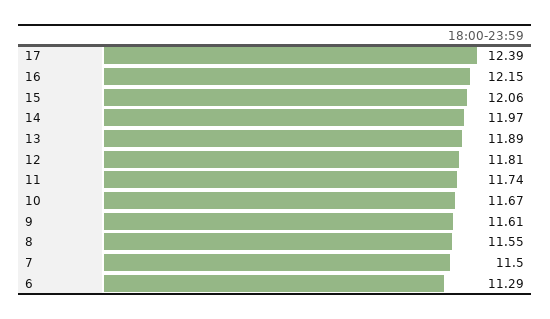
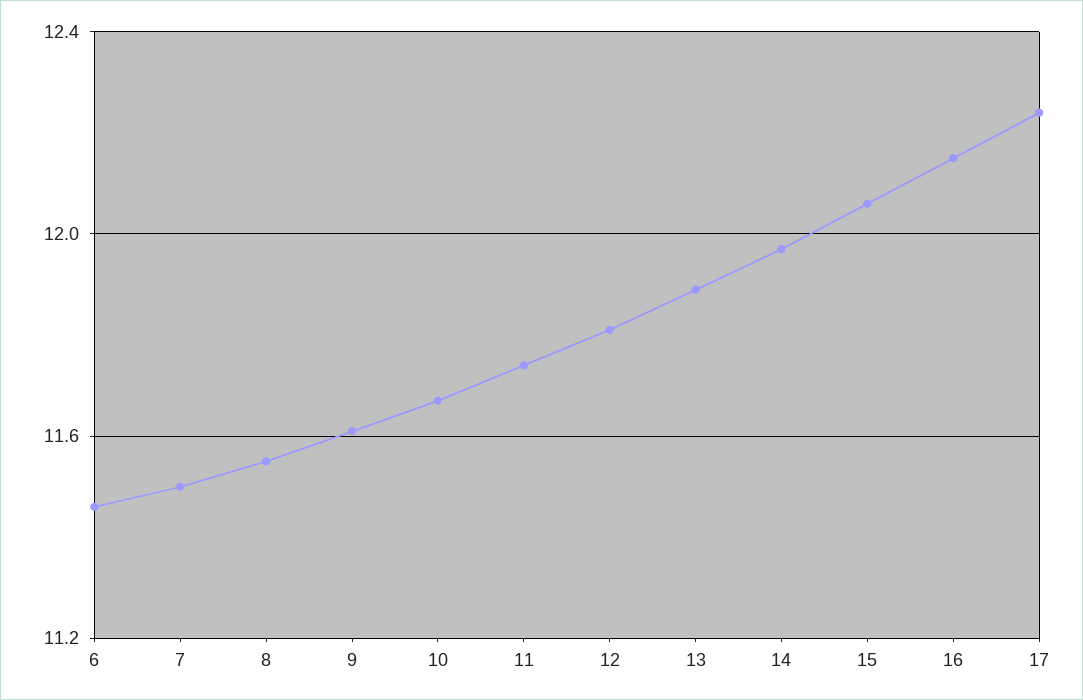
  {
-   "17": 12.39,
+   "17": 12.25,
    "16": 12.15,
    "15": 12.06,
    "14": 11.97,
    "13": 11.89,
    "12": 11.81,
    "11": 11.74,
    "10": 11.67,
    "9": 11.61,
    "8": 11.55,
    "7": 11.5,
-   "6": 11.29
+   "6": 11.45
  }

